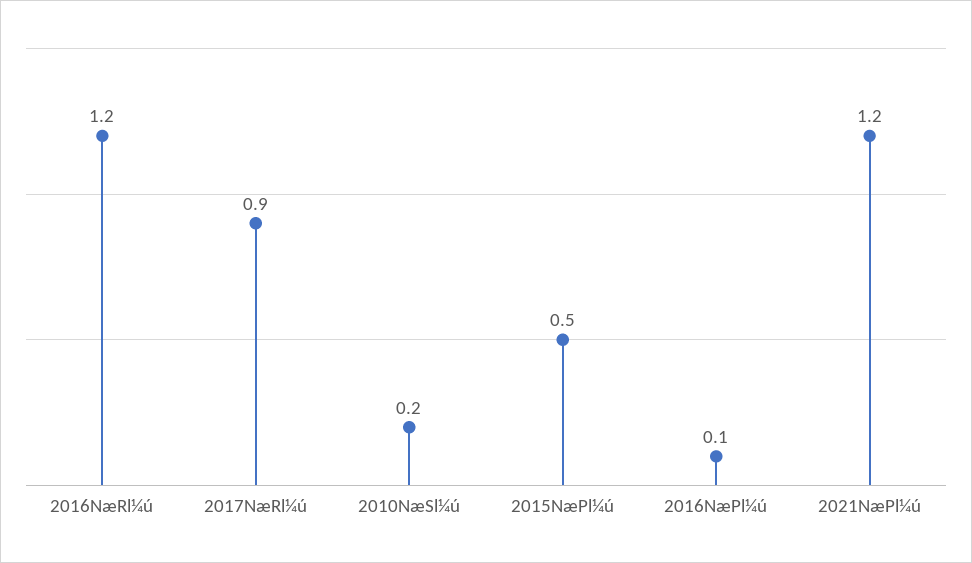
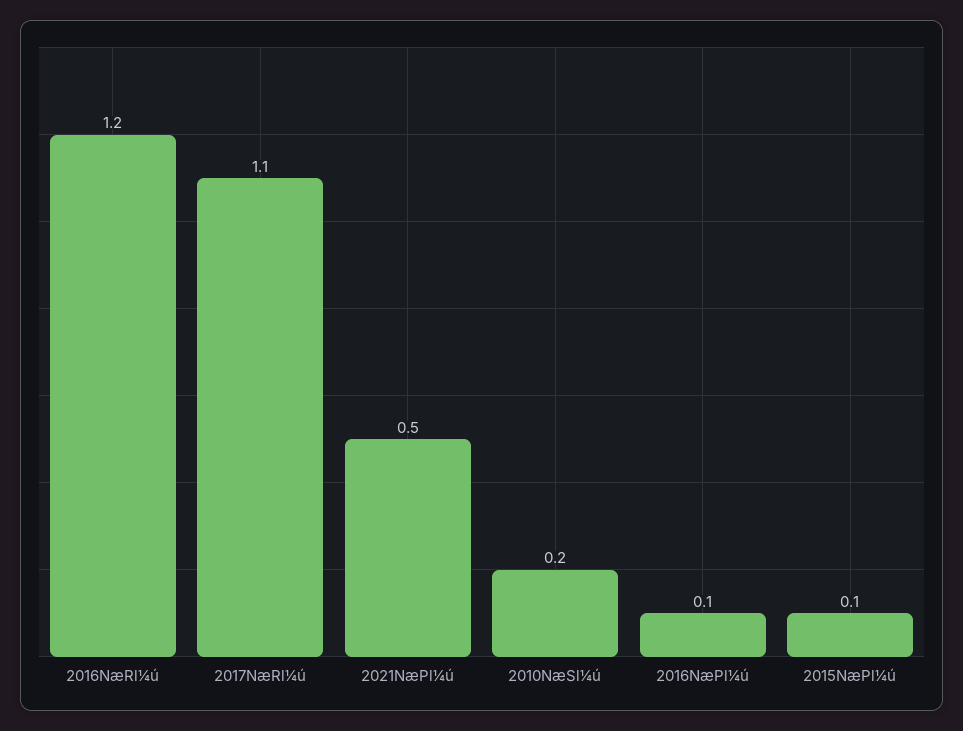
  {
    "2016NæRl¼ú": 1.2,
-   "2017NæRl¼ú": 0.9,
+   "2017NæRl¼ú": 1.1,
    "2010NæSl¼ú": 0.2,
-   "2015NæPl¼ú": 0.5,
+   "2015NæPl¼ú": 0.1,
    "2016NæPl¼ú": 0.1,
-   "2021NæPl¼ú": 1.2
+   "2021NæPl¼ú": 0.5
  }

